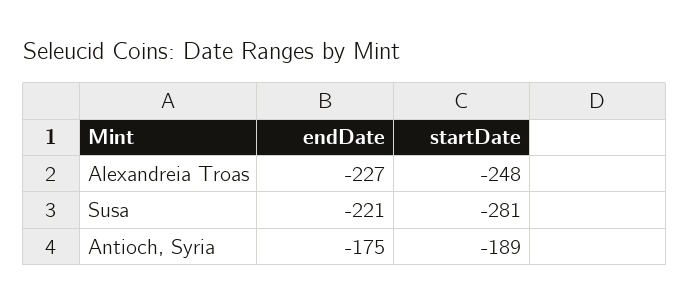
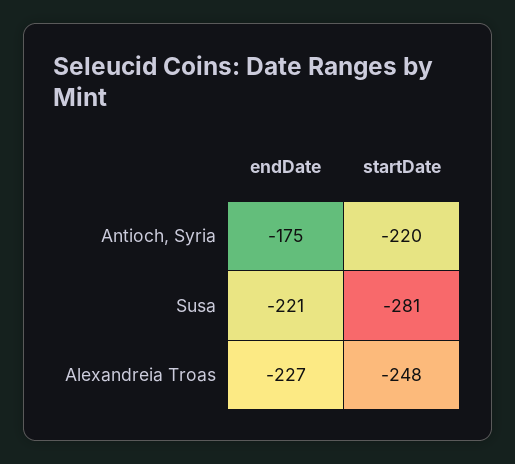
  {
    "endDate": {
      "Alexandreia Troas": -227,
      "Susa": -221,
      "Antioch, Syria": -175
    },
    "startDate": {
      "Alexandreia Troas": -248,
      "Susa": -281,
-     "Antioch, Syria": -189
+     "Antioch, Syria": -220
    }
  }

